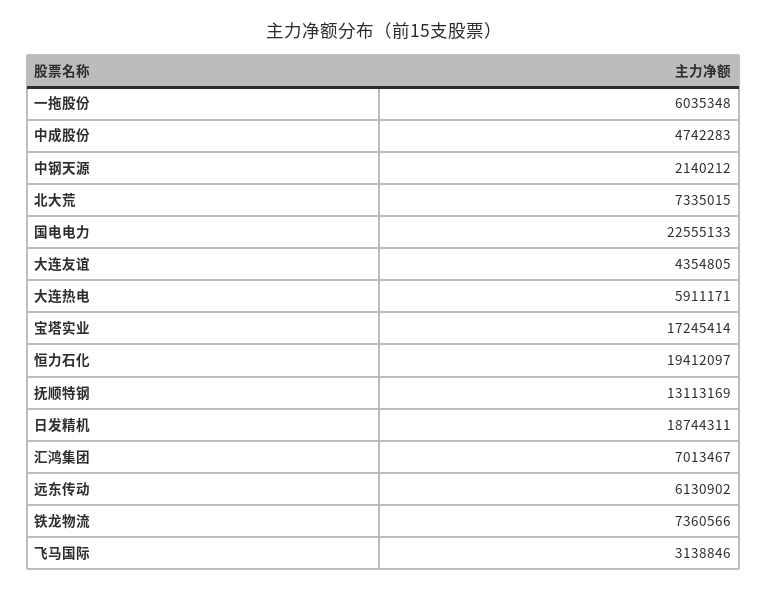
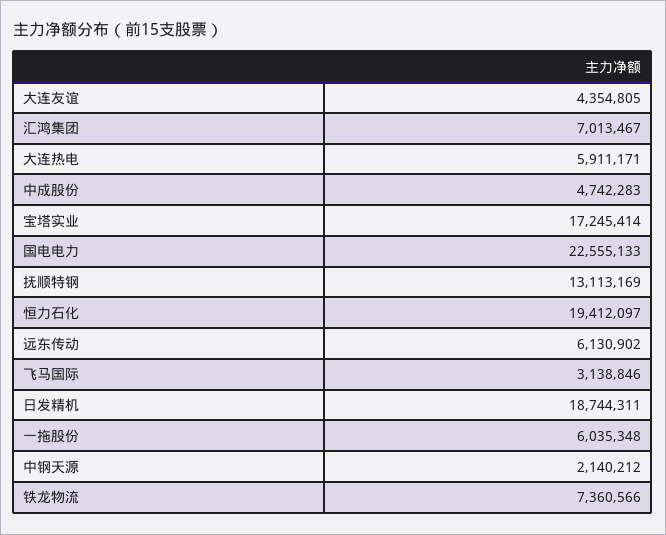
  {
    "一拖股份": 6035348,
    "中成股份": 4742283,
    "中钢天源": 2140212,
-   "北大荒": 7335015,
    "国电电力": 22555133,
    "大连友谊": 4354805,
    "大连热电": 5911171,
    "宝塔实业": 17245414,
    "恒力石化": 19412097,
    "抚顺特钢": 13113169,
    "日发精机": 18744311,
    "汇鸿集团": 7013467,
    "远东传动": 6130902,
    "铁龙物流": 7360566,
    "飞马国际": 3138846
  }

